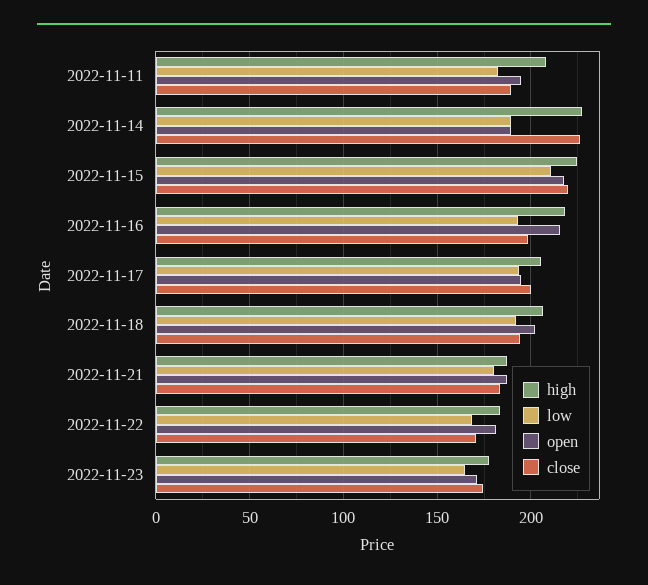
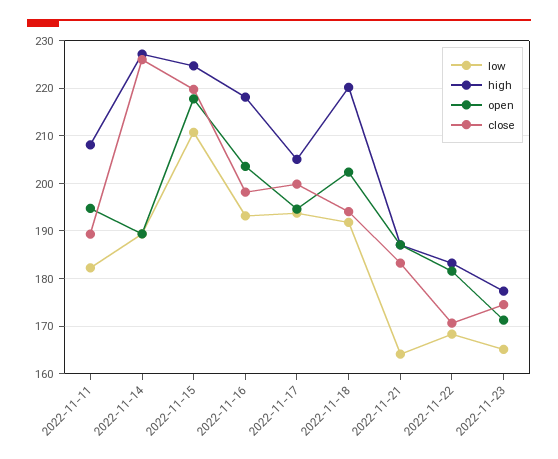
  {
    "high": {
      "2022-11-11": 208,
      "2022-11-14": 228,
      "2022-11-15": 224,
      "2022-11-16": 218,
      "2022-11-17": 206,
-     "2022-11-18": 205,
+     "2022-11-18": 220,
      "2022-11-21": 188,
      "2022-11-22": 184,
      "2022-11-23": 178
    },
    "low": {
      "2022-11-11": 182,
      "2022-11-14": 190,
      "2022-11-15": 210,
      "2022-11-16": 194,
      "2022-11-17": 194,
      "2022-11-18": 192,
-     "2022-11-21": 180,
+     "2022-11-21": 164,
      "2022-11-22": 168,
      "2022-11-23": 166
    },
    "open": {
      "2022-11-11": 194,
      "2022-11-14": 190,
      "2022-11-15": 218,
-     "2022-11-16": 215,
+     "2022-11-16": 204,
      "2022-11-17": 194,
      "2022-11-18": 202,
      "2022-11-21": 188,
      "2022-11-22": 182,
      "2022-11-23": 172
    },
    "close": {
      "2022-11-11": 190,
      "2022-11-14": 226,
      "2022-11-15": 220,
      "2022-11-16": 198,
      "2022-11-17": 200,
      "2022-11-18": 194,
      "2022-11-21": 184,
      "2022-11-22": 170,
      "2022-11-23": 174
    }
  }

